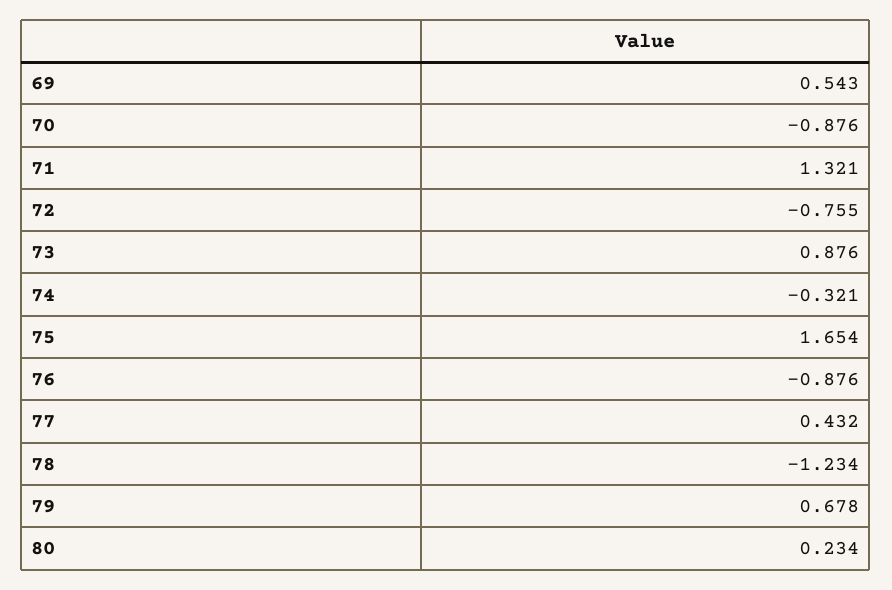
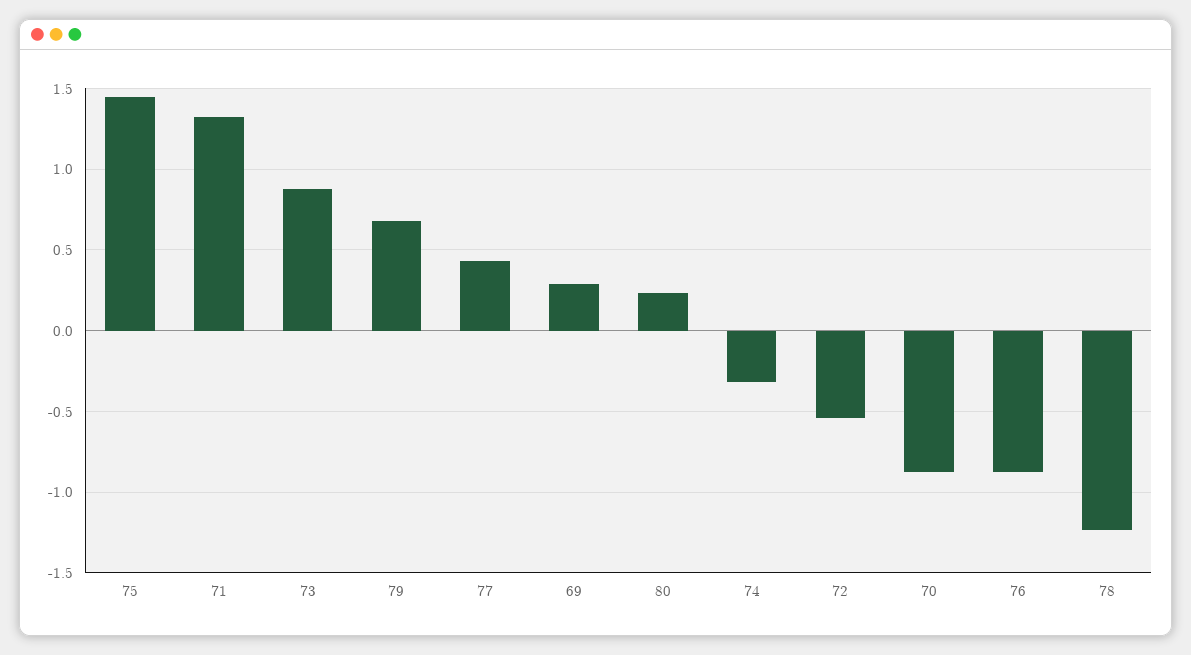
  {
-   "69": 0.543,
+   "69": 0.3,
    "70": -0.876,
    "71": 1.321,
-   "72": -0.755,
+   "72": -0.55,
    "73": 0.876,
    "74": -0.321,
-   "75": 1.654,
+   "75": 1.45,
    "76": -0.876,
    "77": 0.432,
    "78": -1.234,
    "79": 0.678,
    "80": 0.234
  }

